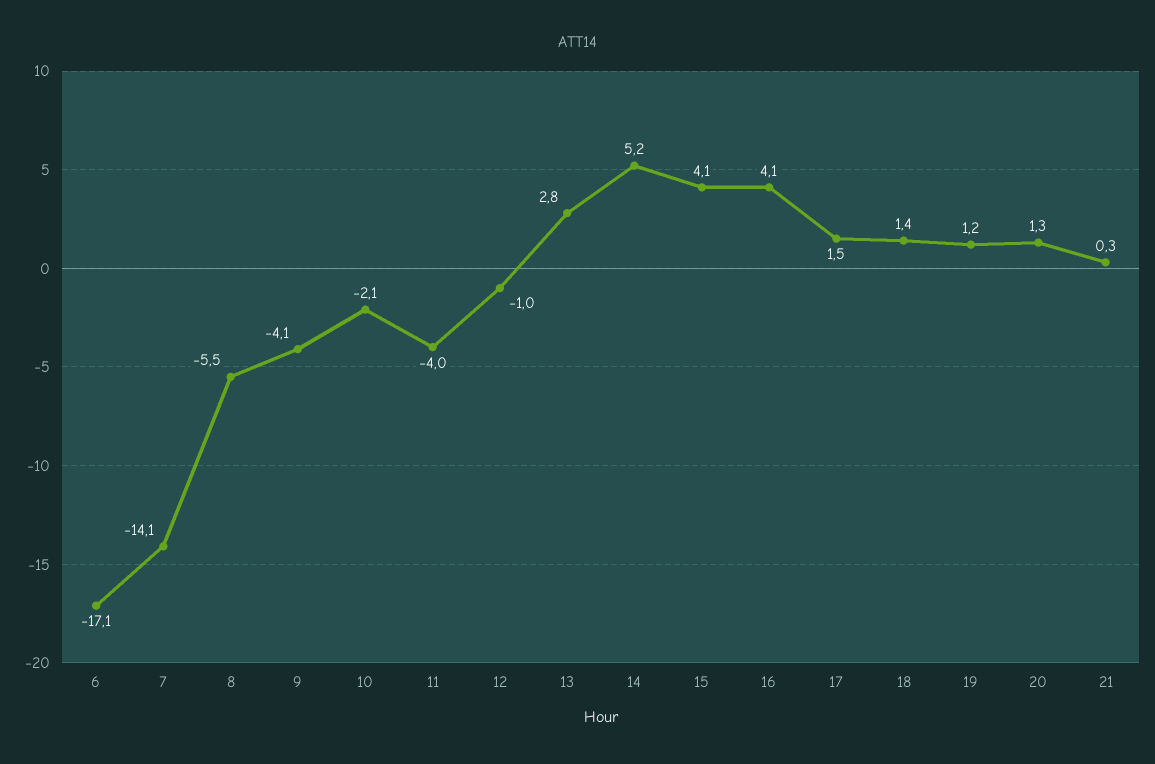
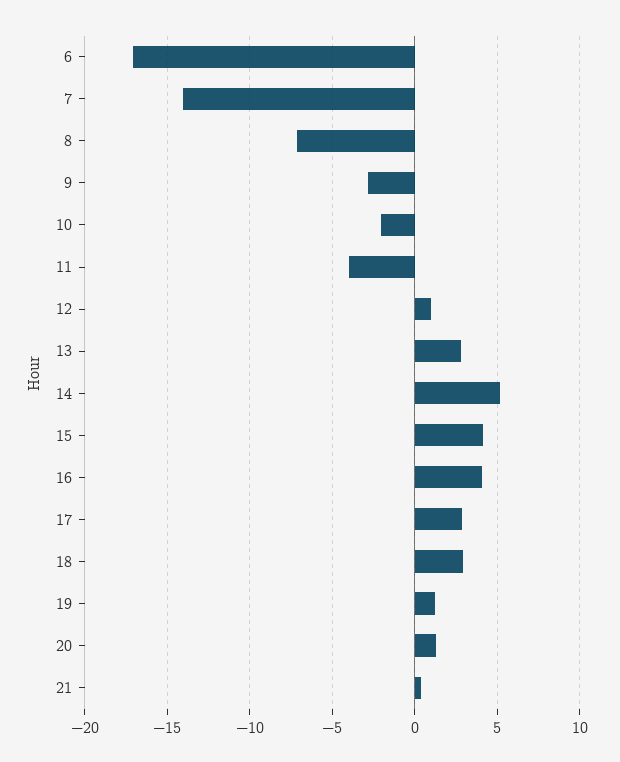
  {
    "6": -17.1,
    "7": -14.1,
-   "8": -5.5,
+   "8": -7,
-   "9": -4.1,
+   "9": -3,
    "10": -2.1,
    "11": -4,
-   "12": -1,
+   "12": 1,
    "13": 2.8,
    "14": 5.2,
    "15": 4.1,
    "16": 4.1,
-   "17": 1.5,
+   "17": 3,
-   "18": 1.4,
+   "18": 3,
    "19": 1.2,
    "20": 1.3,
    "21": 0.3
  }

